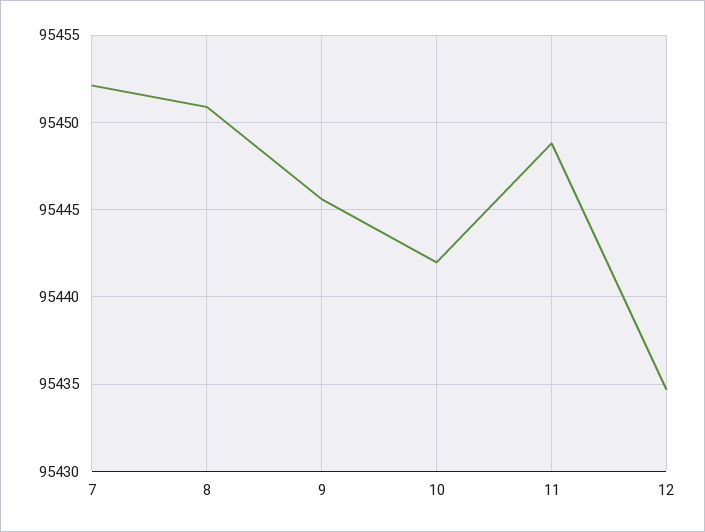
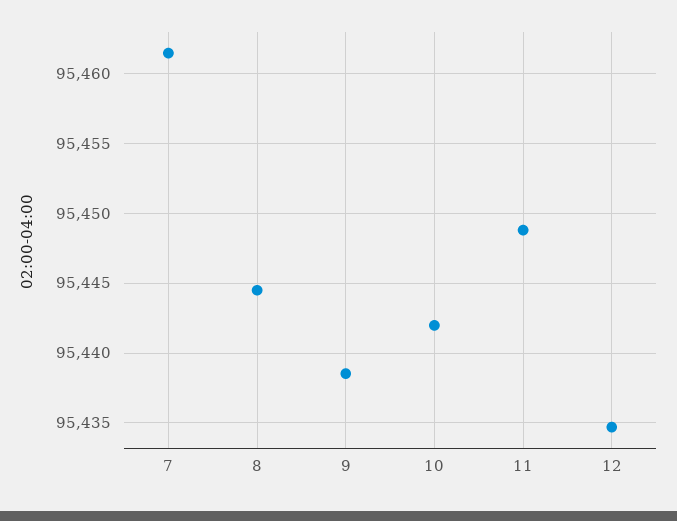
  {
-   "7": 95452,
+   "7": 95461.5,
-   "8": 95451,
+   "8": 95444.5,
-   "9": 95445.5,
+   "9": 95438.5,
    "10": 95442,
    "11": 95449,
    "12": 95434.5
  }

